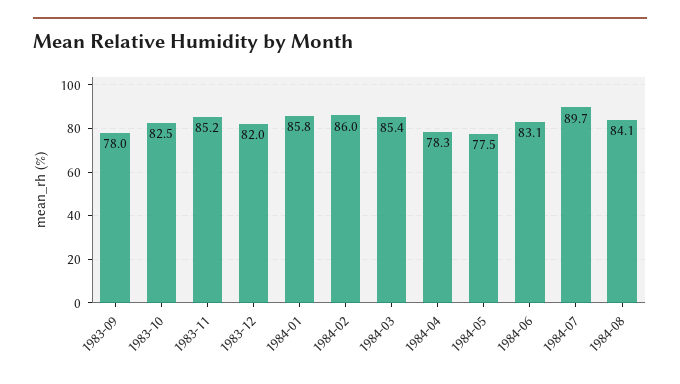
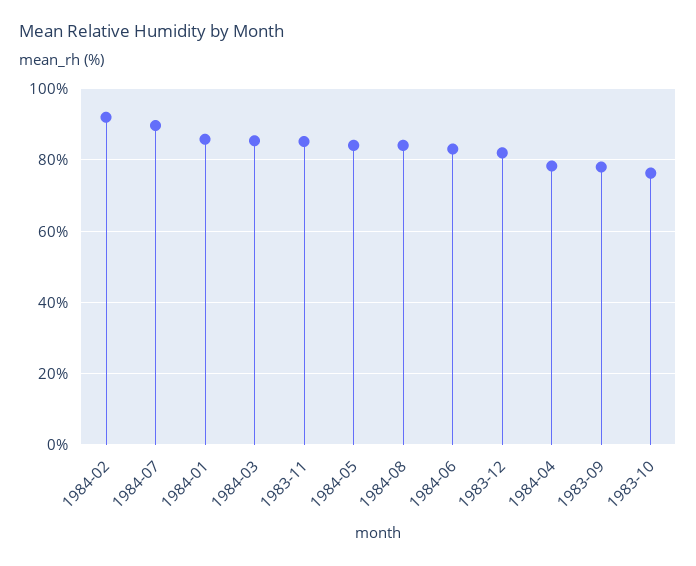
  {
    "1983-09": 78,
-   "1983-10": 82.5,
+   "1983-10": 76,
    "1983-11": 85.2,
    "1983-12": 82,
    "1984-01": 85.8,
-   "1984-02": 86,
+   "1984-02": 92,
    "1984-03": 85.4,
    "1984-04": 78.3,
-   "1984-05": 77.5,
+   "1984-05": 84,
    "1984-06": 83.1,
    "1984-07": 89.7,
    "1984-08": 84.1
  }

